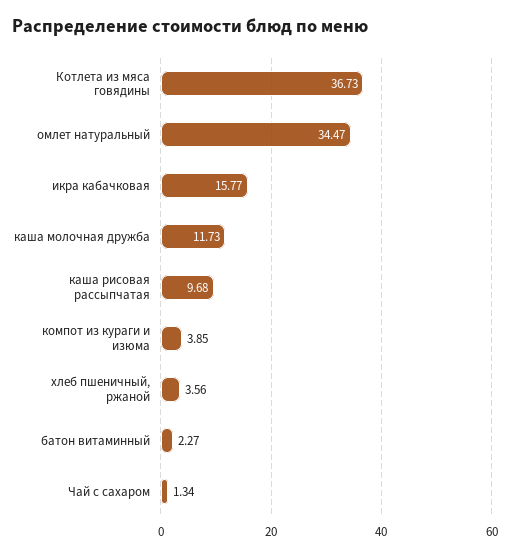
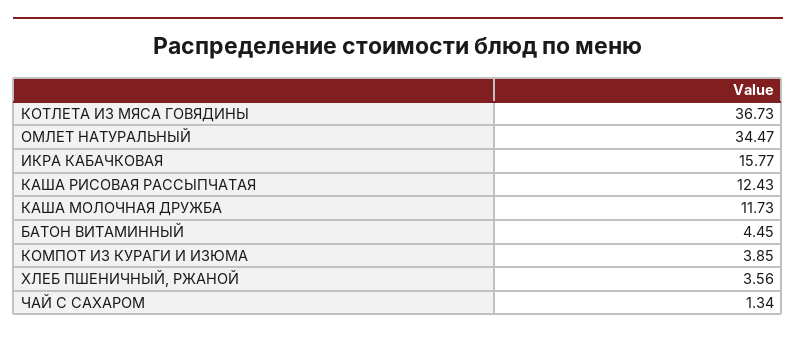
  {
    "Котлета из мяса говядины": 36.73,
    "омлет натуральный": 34.47,
    "икра кабачковая": 15.77,
    "каша молочная дружба": 11.73,
-   "каша рисовая рассыпчатая": 9.68,
+   "каша рисовая рассыпчатая": 12.43,
    "компот из кураги и изюма": 3.85,
    "хлеб пшеничный, ржаной": 3.56,
-   "батон витаминный": 2.27,
+   "батон витаминный": 4.45,
    "Чай с сахаром": 1.34
  }

